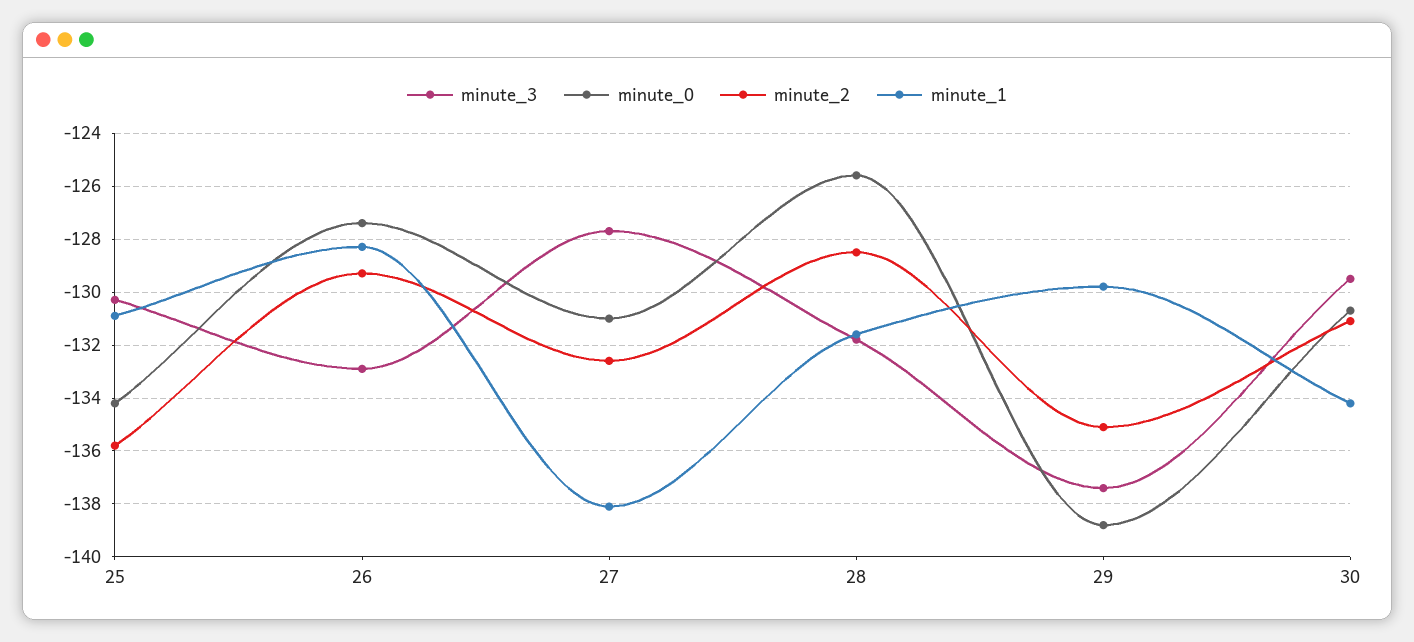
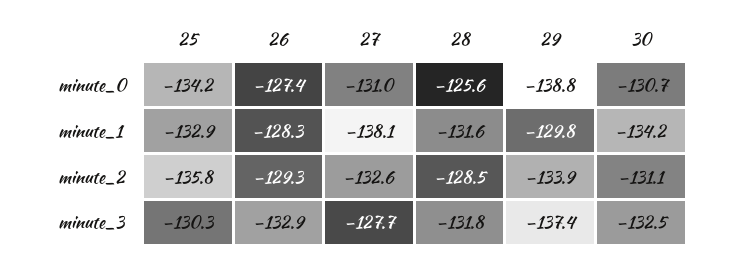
  {
    "minute_3": {
      "25": -130.3,
      "26": -132.9,
      "27": -127.7,
      "28": -131.8,
      "29": -137.4,
-     "30": -129.5
+     "30": -132.5
    },
    "minute_0": {
      "25": -134.2,
      "26": -127.4,
      "27": -131,
      "28": -125.6,
      "29": -138.8,
      "30": -130.7
    },
    "minute_2": {
      "25": -135.8,
      "26": -129.3,
      "27": -132.6,
      "28": -128.5,
-     "29": -135,
+     "29": -133.9,
      "30": -131.1
    },
    "minute_1": {
-     "25": -131,
+     "25": -132.9,
      "26": -128.3,
      "27": -138.1,
      "28": -131.6,
      "29": -129.8,
      "30": -134.2
    }
  }

